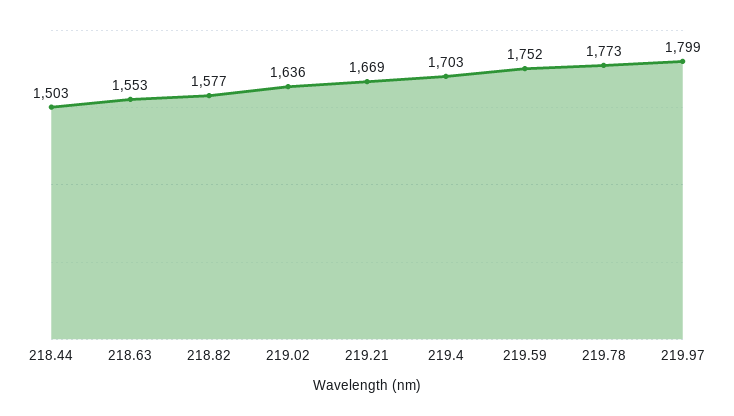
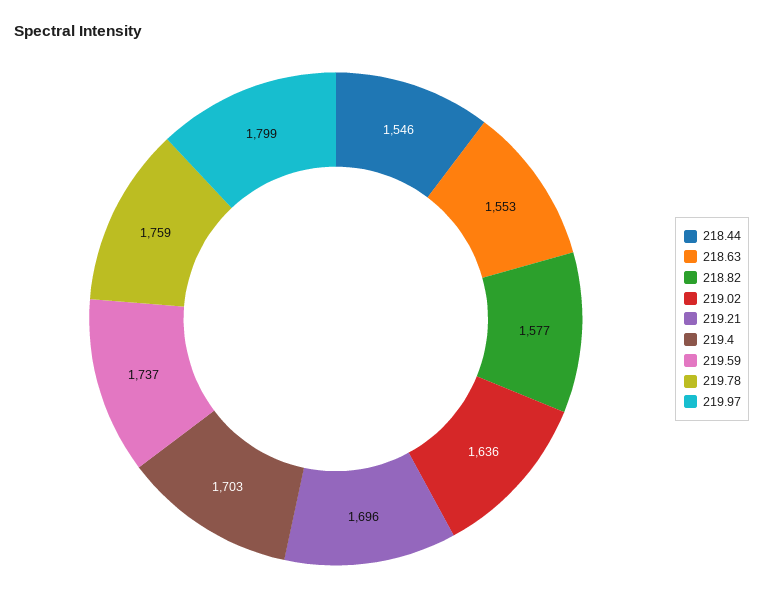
  {
-   "218.44": 1503,
+   "218.44": 1546,
    "218.63": 1553,
    "218.82": 1577,
    "219.02": 1636,
-   "219.21": 1669,
+   "219.21": 1696,
    "219.4": 1703,
-   "219.59": 1752,
+   "219.59": 1737,
-   "219.78": 1773,
+   "219.78": 1759,
    "219.97": 1799
  }

